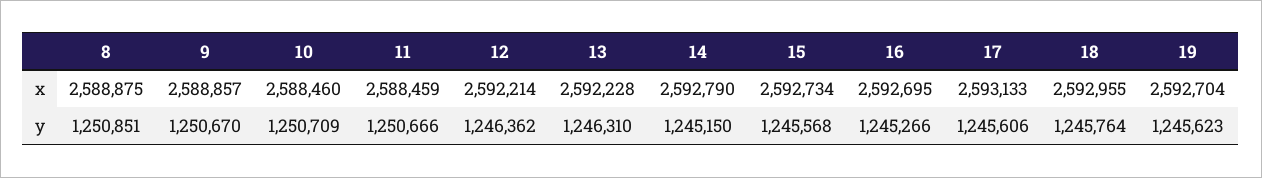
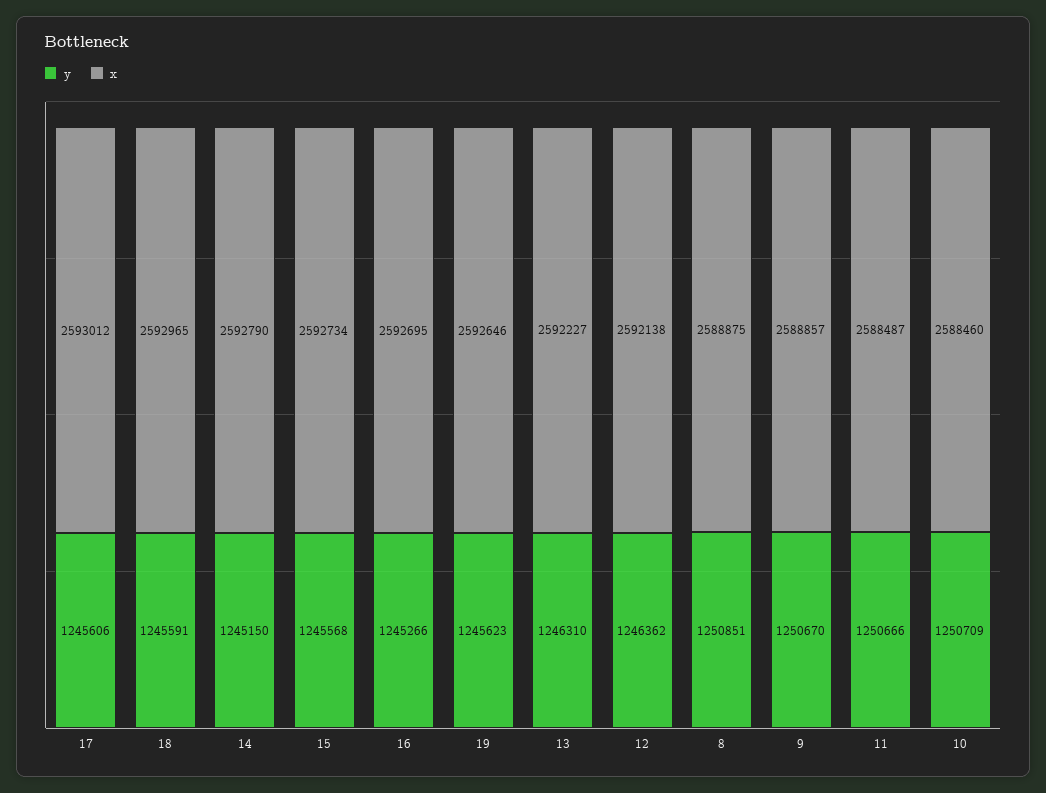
  {
    "x": {
      "8": 2588875,
      "9": 2588857,
      "10": 2588460,
-     "11": 2588459,
+     "11": 2588487,
-     "12": 2592214,
+     "12": 2592138,
-     "13": 2592228,
+     "13": 2592227,
      "14": 2592790,
      "15": 2592734,
      "16": 2592695,
-     "17": 2593133,
+     "17": 2593012,
-     "18": 2592955,
+     "18": 2592965,
-     "19": 2592704
+     "19": 2592646
    },
    "y": {
      "8": 1250851,
      "9": 1250670,
      "10": 1250709,
      "11": 1250666,
      "12": 1246362,
      "13": 1246310,
      "14": 1245150,
      "15": 1245568,
      "16": 1245266,
      "17": 1245606,
-     "18": 1245764,
+     "18": 1245591,
      "19": 1245623
    }
  }

